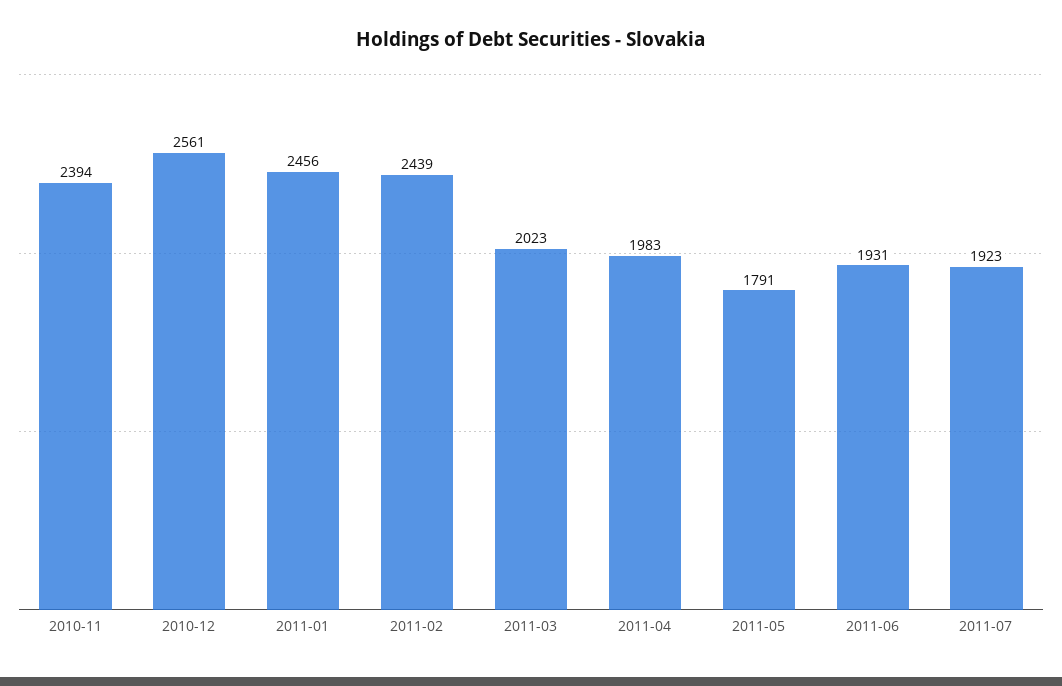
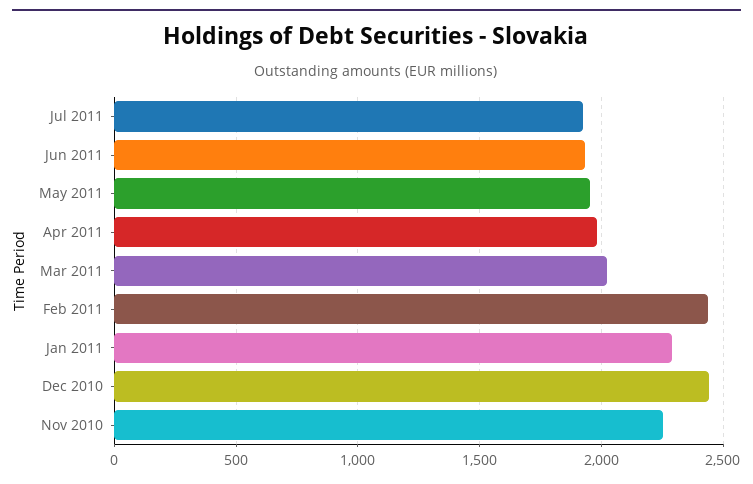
  {
-   "2010-11": 2394,
+   "2010-11": 2250,
-   "2010-12": 2561,
+   "2010-12": 2450,
-   "2011-01": 2456,
+   "2011-01": 2300,
    "2011-02": 2439,
    "2011-03": 2023,
    "2011-04": 1983,
-   "2011-05": 1791,
+   "2011-05": 1950,
    "2011-06": 1931,
    "2011-07": 1923
  }

